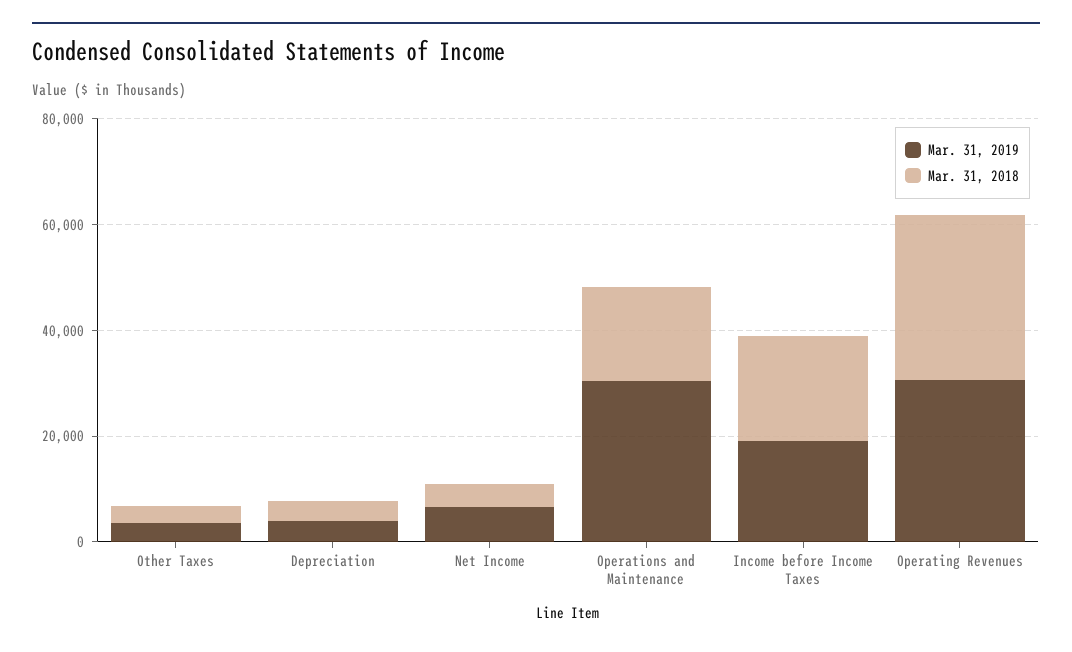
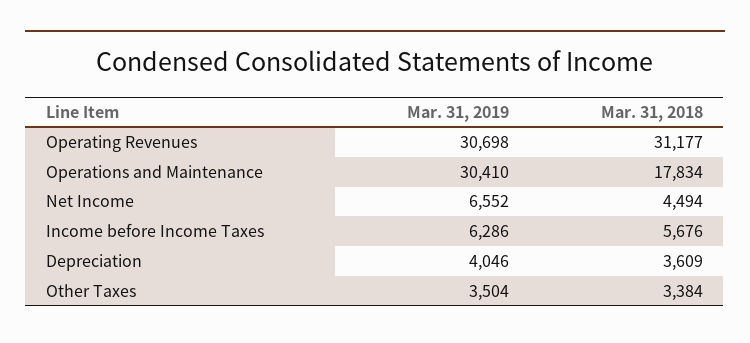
  {
    "Mar. 31, 2019": {
      "Other Taxes": 3504,
      "Depreciation": 4046,
      "Net Income": 6552,
      "Operations and Maintenance": 30410,
-     "Income before Income Taxes": 20000,
+     "Income before Income Taxes": 6286,
      "Operating Revenues": 30698
    },
    "Mar. 31, 2018": {
      "Other Taxes": 3384,
      "Depreciation": 3609,
      "Net Income": 4494,
      "Operations and Maintenance": 17834,
-     "Income before Income Taxes": 20000,
+     "Income before Income Taxes": 5676,
      "Operating Revenues": 31177
    }
  }

